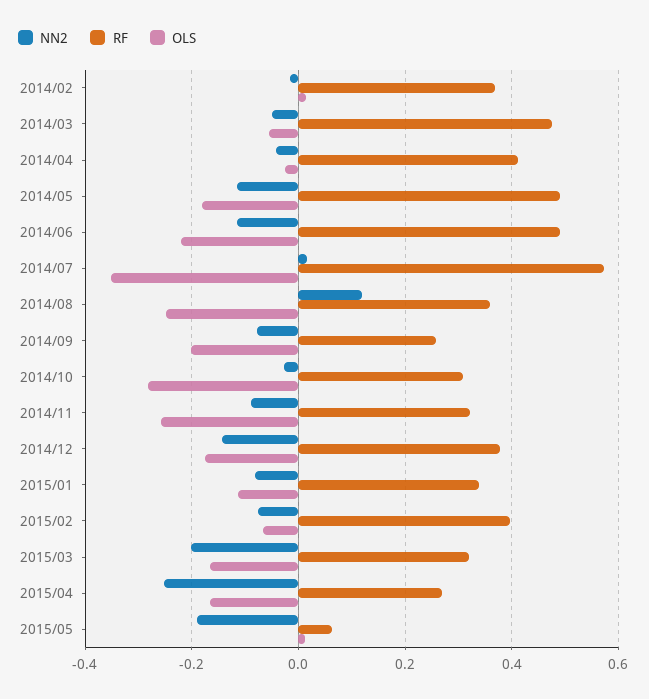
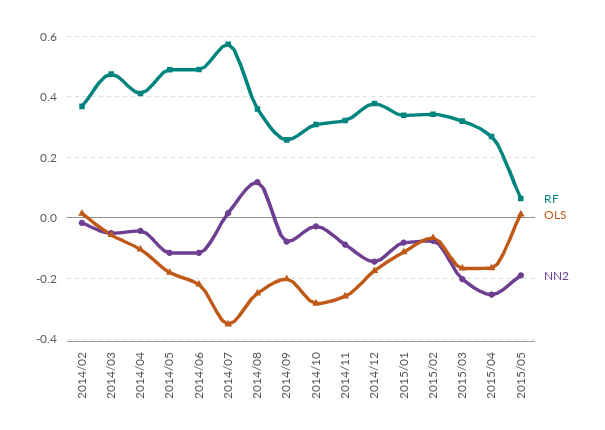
  {
    "NN2": {
      "2014/02": -0.02,
      "2014/03": -0.06,
      "2014/04": -0.04,
      "2014/05": -0.12,
      "2014/06": -0.12,
      "2014/07": 0.02,
      "2014/08": 0.12,
      "2014/09": -0.08,
      "2014/10": -0.02,
      "2014/11": -0.08,
      "2014/12": -0.14,
      "2015/01": -0.08,
      "2015/02": -0.08,
      "2015/03": -0.2,
      "2015/04": -0.26,
      "2015/05": -0.18
    },
    "RF": {
      "2014/02": 0.36,
      "2014/03": 0.48,
      "2014/04": 0.42,
      "2014/05": 0.48,
      "2014/06": 0.5,
      "2014/07": 0.58,
      "2014/08": 0.36,
      "2014/09": 0.26,
      "2014/10": 0.3,
      "2014/11": 0.32,
      "2014/12": 0.38,
      "2015/01": 0.34,
-     "2015/02": 0.4,
+     "2015/02": 0.34,
      "2015/03": 0.32,
      "2015/04": 0.26,
      "2015/05": 0.06
    },
    "OLS": {
      "2014/02": 0.02,
      "2014/03": -0.06,
-     "2014/04": -0.02,
+     "2014/04": -0.1,
      "2014/05": -0.18,
      "2014/06": -0.22,
      "2014/07": -0.36,
      "2014/08": -0.24,
      "2014/09": -0.2,
      "2014/10": -0.28,
      "2014/11": -0.26,
      "2014/12": -0.18,
      "2015/01": -0.12,
      "2015/02": -0.06,
      "2015/03": -0.16,
      "2015/04": -0.16,
      "2015/05": 0.02
    }
  }

